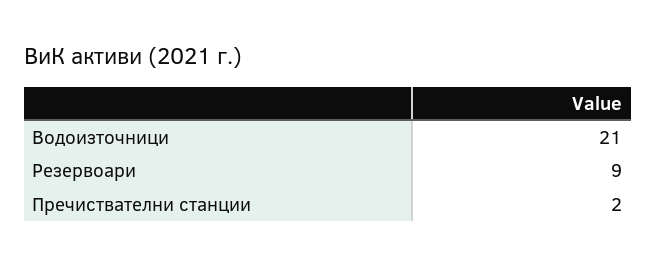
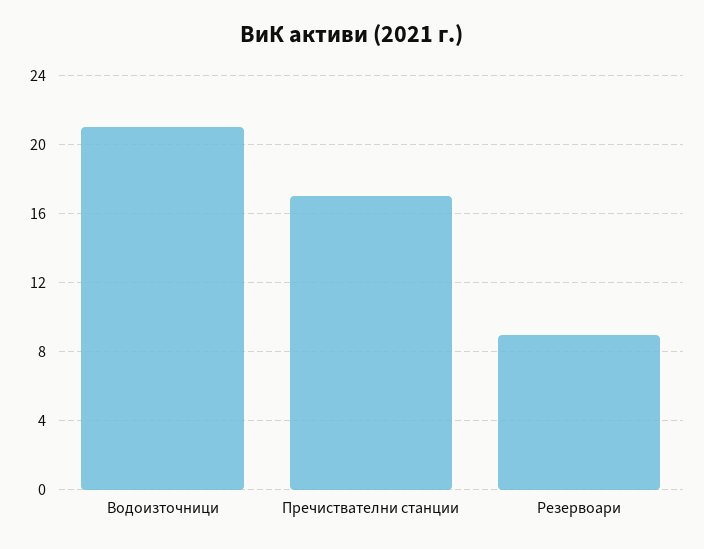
  {
    "Водоизточници": 21,
    "Резервоари": 9,
-   "Пречиствателни станции": 2
+   "Пречиствателни станции": 17
  }

